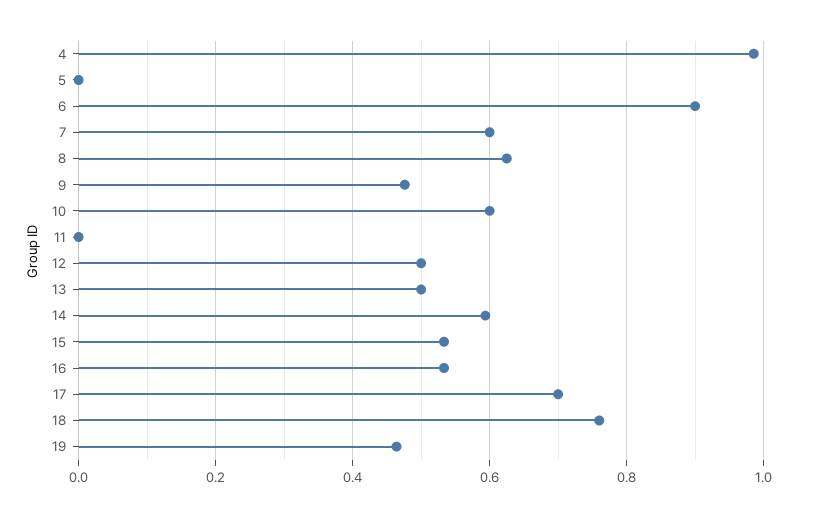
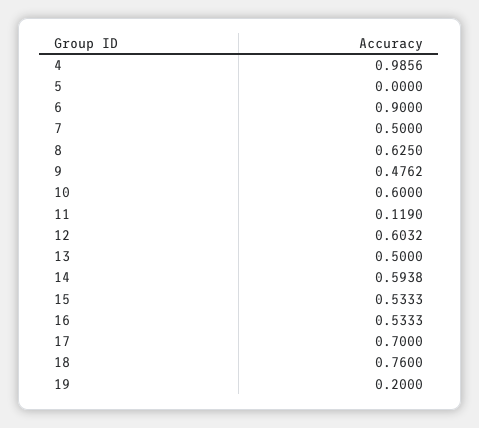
  {
    "4": 0.9856,
    "5": 0,
    "6": 0.9,
-   "7": 0.6,
+   "7": 0.5,
    "8": 0.625,
    "9": 0.4762,
    "10": 0.6,
-   "11": 0,
+   "11": 0.119,
-   "12": 0.5,
+   "12": 0.6032,
    "13": 0.5,
    "14": 0.5938,
    "15": 0.5333,
    "16": 0.5333,
    "17": 0.7,
    "18": 0.76,
-   "19": 0.46
+   "19": 0.2
  }

